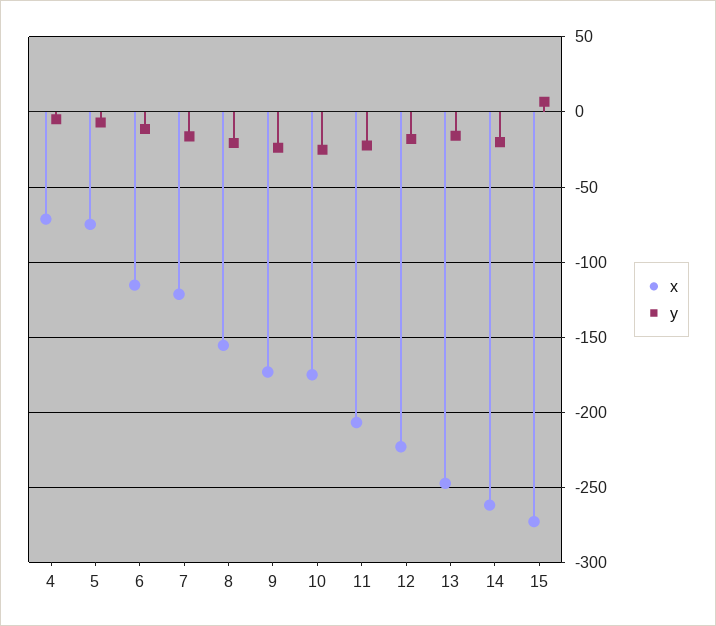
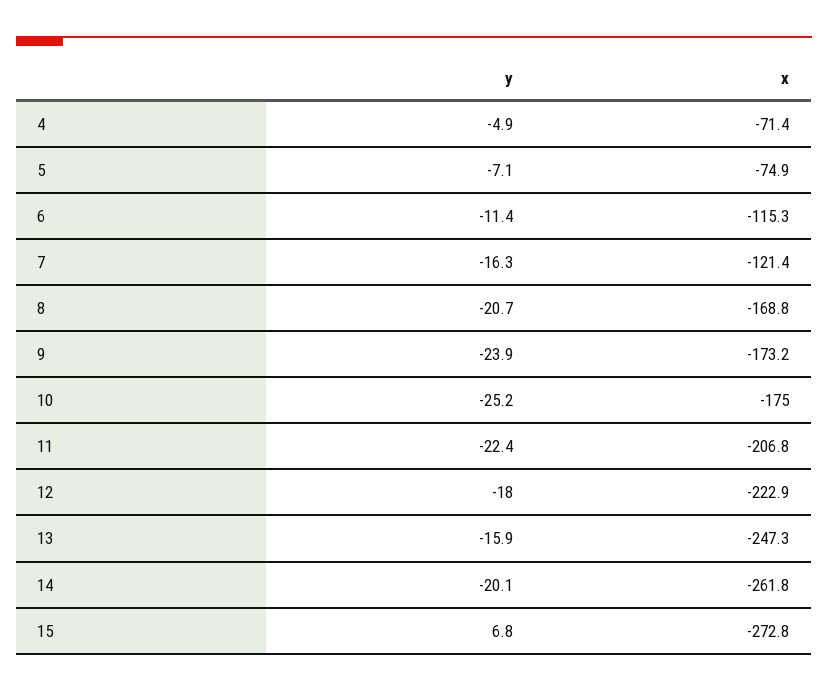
  {
    "x": {
      "4": -71.4,
      "5": -74.9,
      "6": -115.3,
      "7": -121.4,
-     "8": -155,
+     "8": -168.8,
      "9": -173.2,
      "10": -175,
      "11": -206.8,
      "12": -222.9,
      "13": -247.3,
      "14": -261.8,
      "15": -272.8
    },
    "y": {
      "4": -4.9,
      "5": -7.1,
      "6": -11.4,
      "7": -16.3,
      "8": -20.7,
      "9": -23.9,
      "10": -25.2,
      "11": -22.4,
      "12": -18,
      "13": -15.9,
      "14": -20.1,
      "15": 6.8
    }
  }

